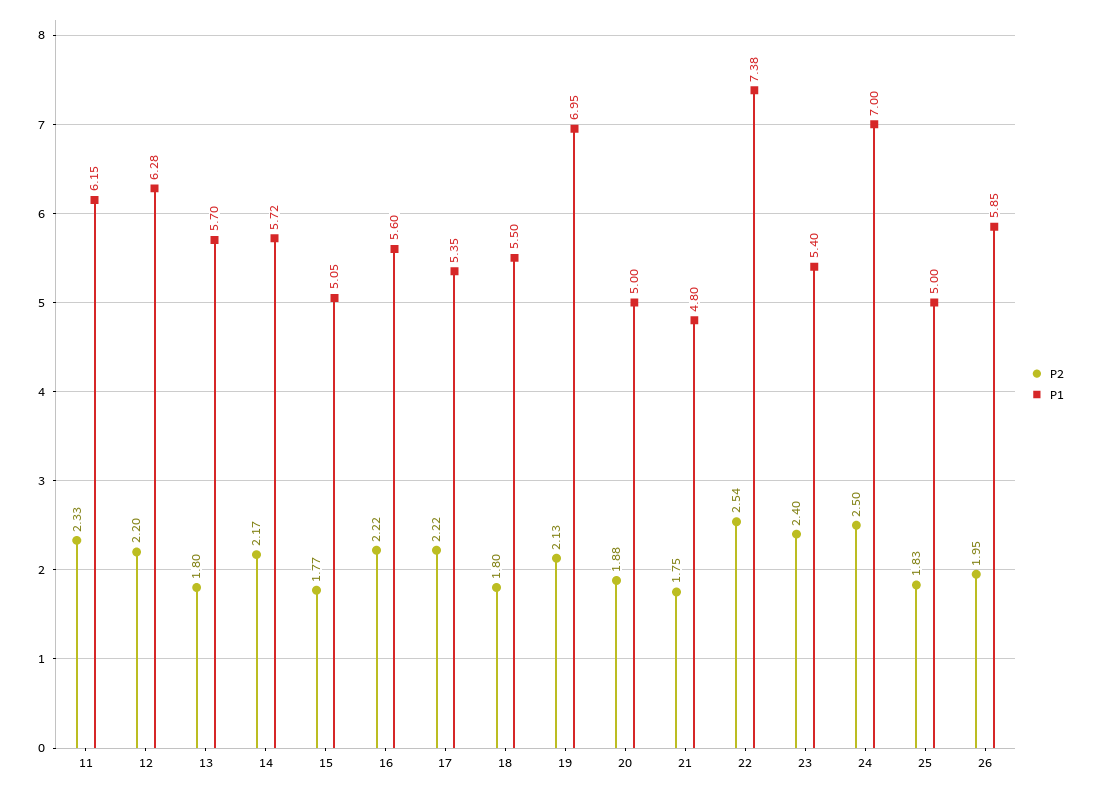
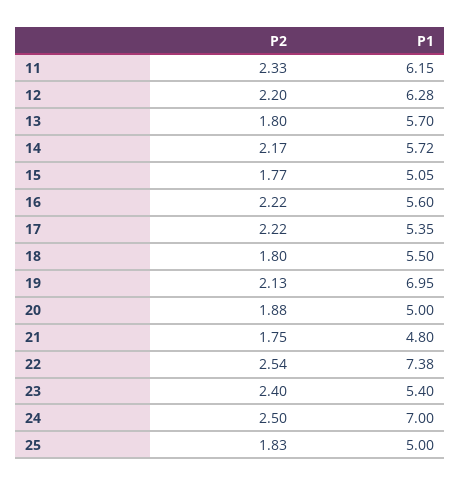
  {
    "P2": {
      "11": 2.33,
      "12": 2.2,
      "13": 1.8,
      "14": 2.17,
      "15": 1.77,
      "16": 2.22,
      "17": 2.22,
      "18": 1.8,
      "19": 2.13,
      "20": 1.88,
      "21": 1.75,
      "22": 2.54,
      "23": 2.4,
      "24": 2.5,
-     "25": 1.83,
+     "25": 1.83
-     "26": 1.95
    },
    "P1": {
      "11": 6.15,
      "12": 6.28,
      "13": 5.7,
      "14": 5.72,
      "15": 5.05,
      "16": 5.6,
      "17": 5.35,
      "18": 5.5,
      "19": 6.95,
      "20": 5,
      "21": 4.8,
      "22": 7.38,
      "23": 5.4,
      "24": 7,
-     "25": 5,
+     "25": 5
-     "26": 5.85
    }
  }

